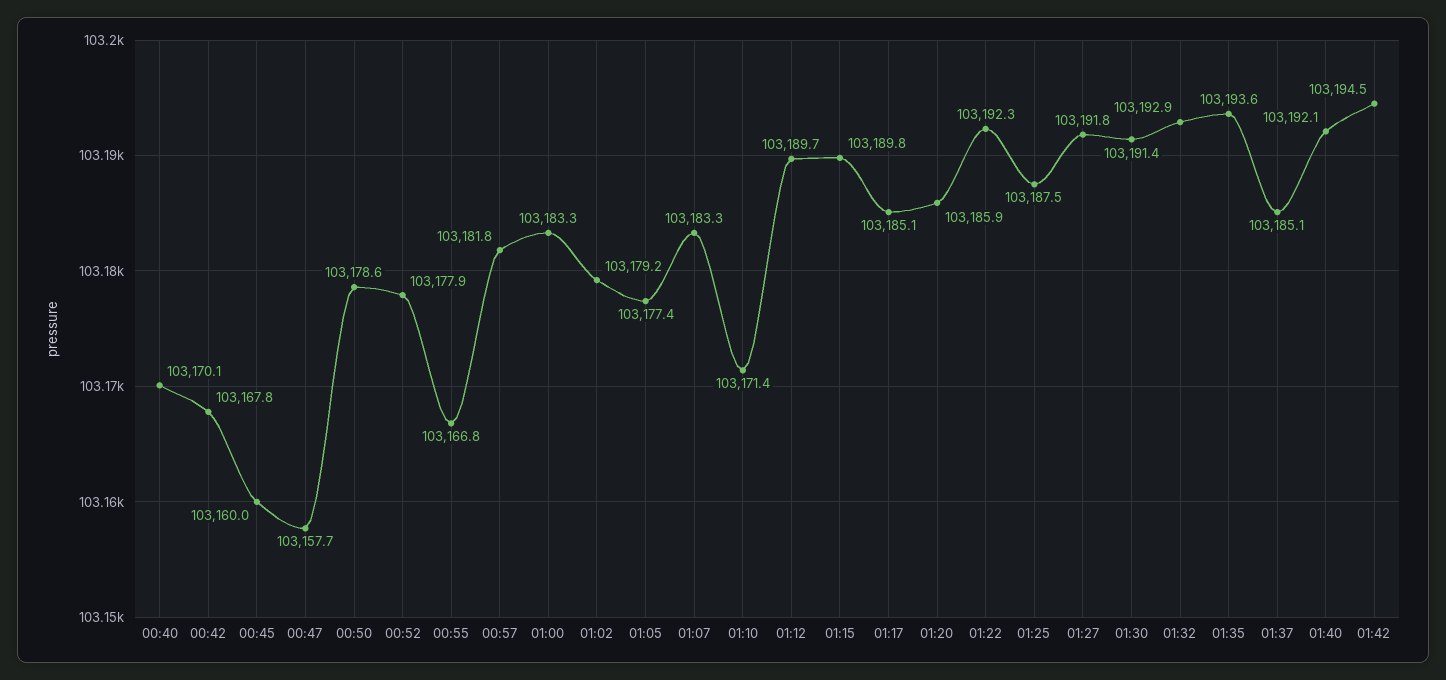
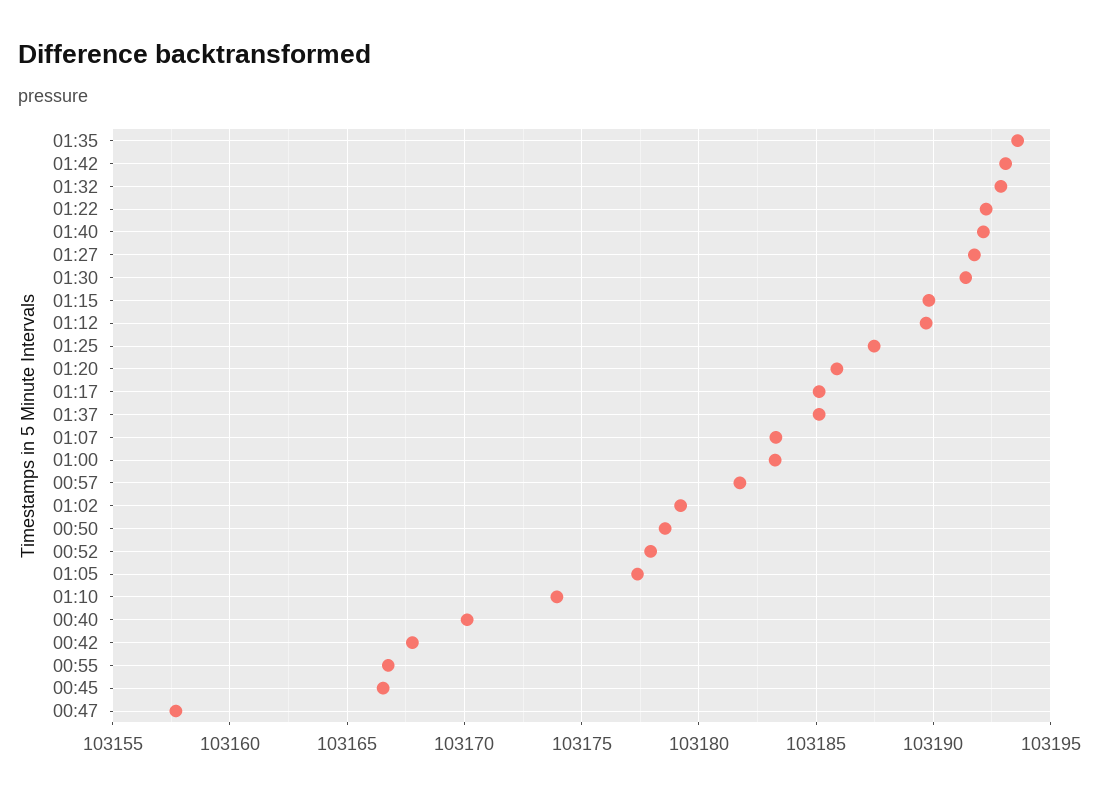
  {
    "00:40": 103170.1,
    "00:42": 103167.8,
-   "00:45": 103160,
+   "00:45": 103166.5,
    "00:47": 103157.7,
    "00:50": 103178.6,
    "00:52": 103177.9,
    "00:55": 103166.8,
    "00:57": 103181.8,
    "01:00": 103183.3,
    "01:02": 103179.2,
    "01:05": 103177.4,
    "01:07": 103183.3,
-   "01:10": 103171.4,
+   "01:10": 103174,
    "01:12": 103189.7,
    "01:15": 103189.8,
    "01:17": 103185.1,
    "01:20": 103185.9,
    "01:22": 103192.3,
    "01:25": 103187.5,
    "01:27": 103191.8,
    "01:30": 103191.4,
    "01:32": 103192.9,
    "01:35": 103193.6,
    "01:37": 103185.1,
    "01:40": 103192.1,
-   "01:42": 103194.5
+   "01:42": 103193
  }

